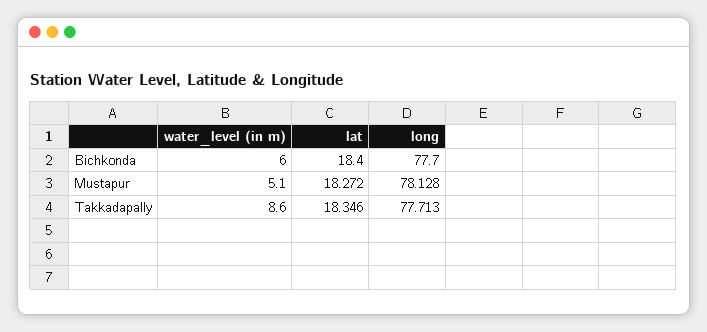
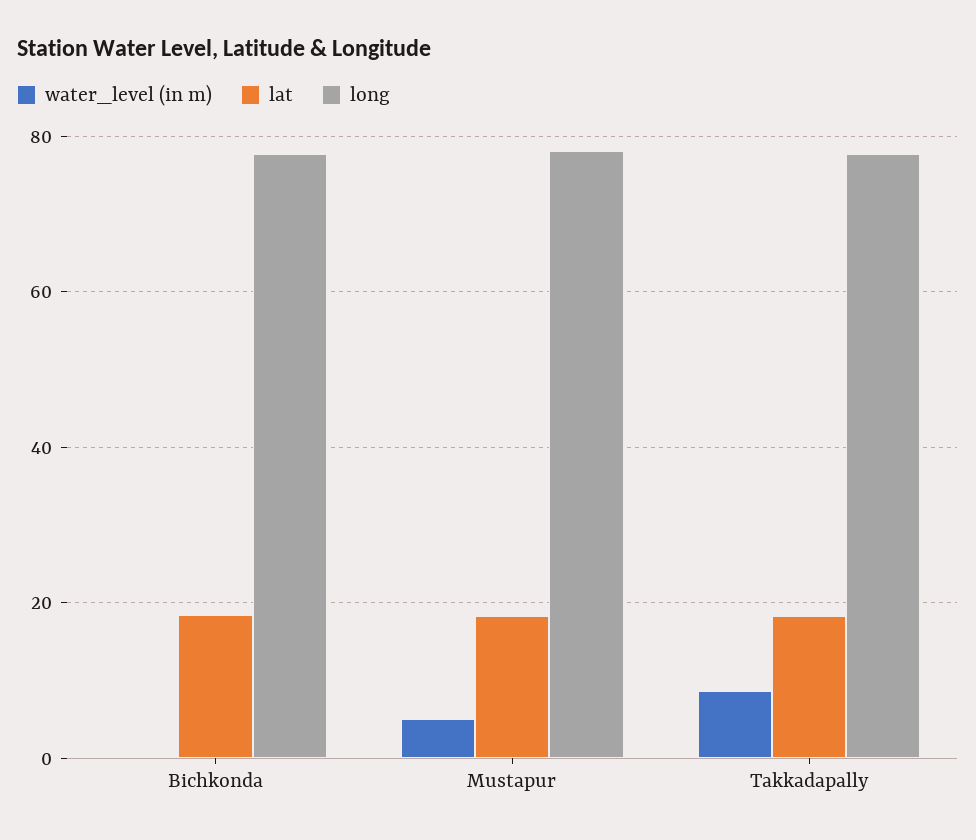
  {
    "water_level (in m)": {
-     "Bichkonda": 6,
+     "Bichkonda": 0,
      "Mustapur": 5.1,
      "Takkadapally": 8.6
    },
    "lat": {
      "Bichkonda": 18.4,
      "Mustapur": 18.272,
      "Takkadapally": 18.346
    },
    "long": {
      "Bichkonda": 77.7,
      "Mustapur": 78.128,
      "Takkadapally": 77.713
    }
  }

